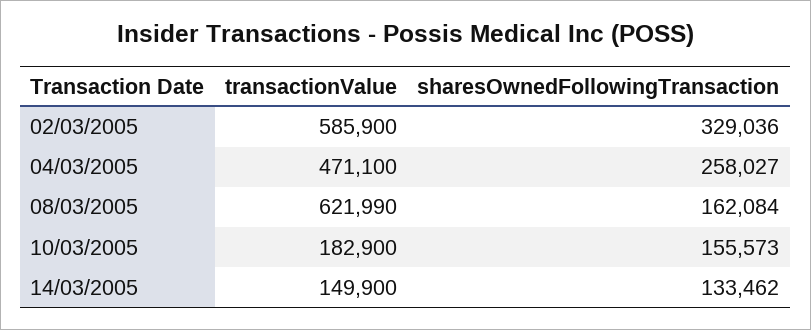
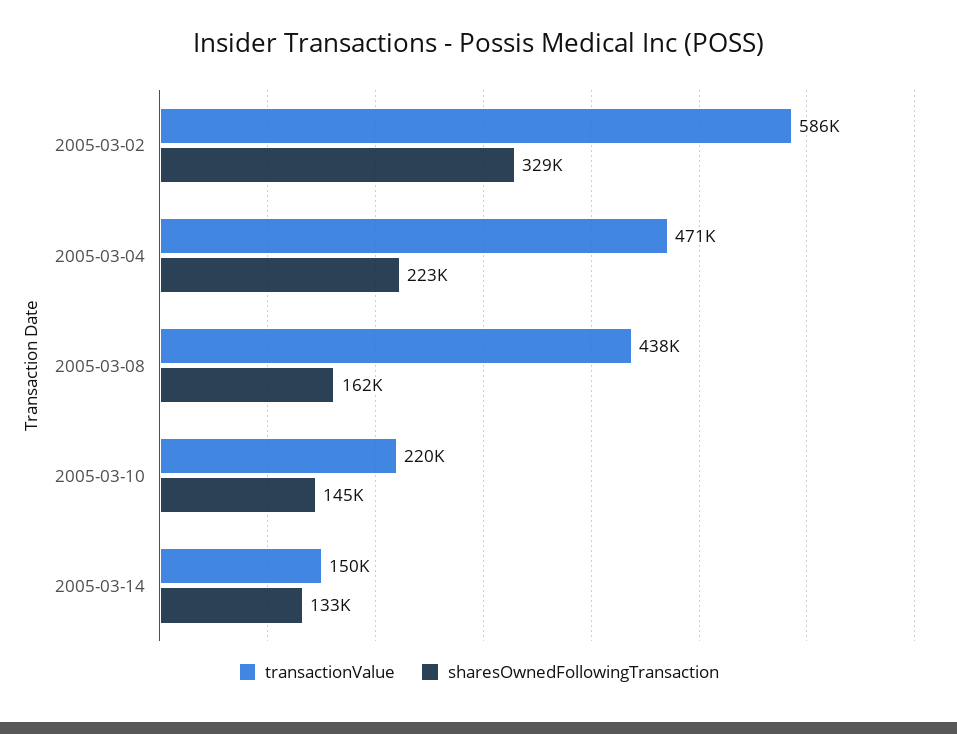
  {
    "transactionValue": {
      "02/03/2005": 585900,
      "04/03/2005": 471100,
-     "08/03/2005": 621990,
+     "08/03/2005": 438000,
-     "10/03/2005": 182900,
+     "10/03/2005": 220000,
      "14/03/2005": 149900
    },
    "sharesOwnedFollowingTransaction": {
      "02/03/2005": 329036,
-     "04/03/2005": 258027,
+     "04/03/2005": 223000,
      "08/03/2005": 162084,
-     "10/03/2005": 155573,
+     "10/03/2005": 145000,
      "14/03/2005": 133462
    }
  }

